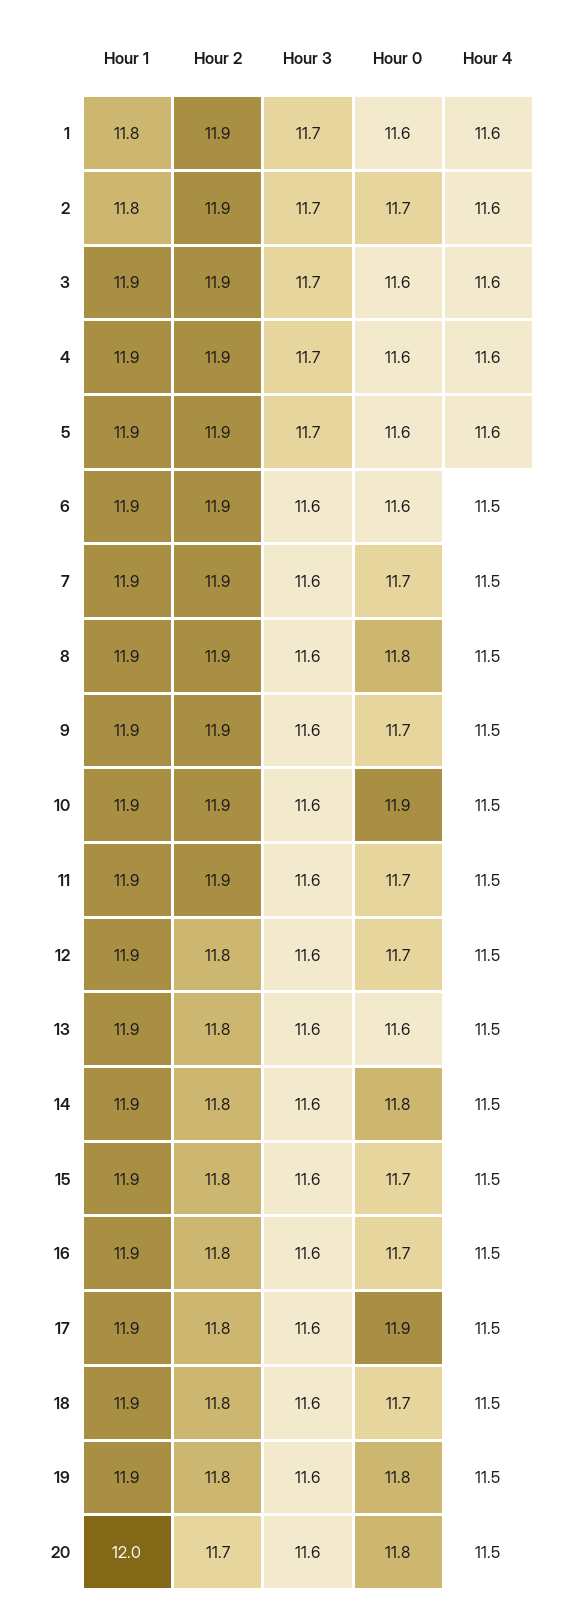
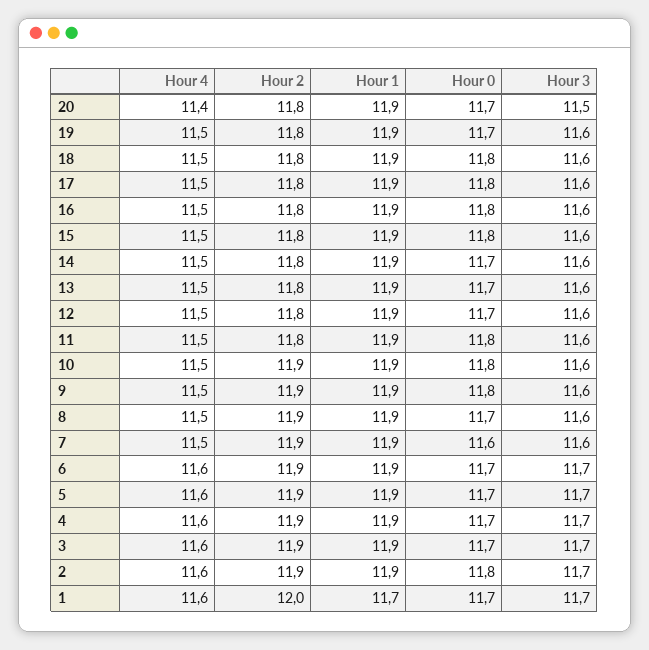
  {
    "Hour 1": {
-     "1": 11.8,
+     "1": 11.7,
-     "2": 11.8,
+     "2": 11.9,
      "3": 11.9,
      "4": 11.9,
      "5": 11.9,
      "6": 11.9,
      "7": 11.9,
      "8": 11.9,
      "9": 11.9,
      "10": 11.9,
      "11": 11.9,
      "12": 11.9,
      "13": 11.9,
      "14": 11.9,
      "15": 11.9,
      "16": 11.9,
      "17": 11.9,
      "18": 11.9,
      "19": 11.9,
-     "20": 12
+     "20": 11.9
    },
    "Hour 2": {
-     "1": 11.9,
+     "1": 12,
      "2": 11.9,
      "3": 11.9,
      "4": 11.9,
      "5": 11.9,
      "6": 11.9,
      "7": 11.9,
      "8": 11.9,
      "9": 11.9,
      "10": 11.9,
-     "11": 11.9,
+     "11": 11.8,
      "12": 11.8,
      "13": 11.8,
      "14": 11.8,
      "15": 11.8,
      "16": 11.8,
      "17": 11.8,
      "18": 11.8,
      "19": 11.8,
-     "20": 11.7
+     "20": 11.8
    },
    "Hour 3": {
      "1": 11.7,
      "2": 11.7,
      "3": 11.7,
      "4": 11.7,
      "5": 11.7,
-     "6": 11.6,
+     "6": 11.7,
      "7": 11.6,
      "8": 11.6,
      "9": 11.6,
      "10": 11.6,
      "11": 11.6,
      "12": 11.6,
      "13": 11.6,
      "14": 11.6,
      "15": 11.6,
      "16": 11.6,
      "17": 11.6,
      "18": 11.6,
      "19": 11.6,
-     "20": 11.6
+     "20": 11.5
    },
    "Hour 0": {
-     "1": 11.6,
+     "1": 11.7,
-     "2": 11.7,
+     "2": 11.8,
-     "3": 11.6,
+     "3": 11.7,
-     "4": 11.6,
+     "4": 11.7,
-     "5": 11.6,
+     "5": 11.7,
-     "6": 11.6,
+     "6": 11.7,
-     "7": 11.7,
+     "7": 11.6,
-     "8": 11.8,
+     "8": 11.7,
-     "9": 11.7,
+     "9": 11.8,
-     "10": 11.9,
+     "10": 11.8,
-     "11": 11.7,
+     "11": 11.8,
      "12": 11.7,
-     "13": 11.6,
+     "13": 11.7,
-     "14": 11.8,
+     "14": 11.7,
-     "15": 11.7,
+     "15": 11.8,
-     "16": 11.7,
+     "16": 11.8,
-     "17": 11.9,
+     "17": 11.8,
-     "18": 11.7,
+     "18": 11.8,
-     "19": 11.8,
+     "19": 11.7,
-     "20": 11.8
+     "20": 11.7
    },
    "Hour 4": {
      "1": 11.6,
      "2": 11.6,
      "3": 11.6,
      "4": 11.6,
      "5": 11.6,
-     "6": 11.5,
+     "6": 11.6,
      "7": 11.5,
      "8": 11.5,
      "9": 11.5,
      "10": 11.5,
      "11": 11.5,
      "12": 11.5,
      "13": 11.5,
      "14": 11.5,
      "15": 11.5,
      "16": 11.5,
      "17": 11.5,
      "18": 11.5,
      "19": 11.5,
-     "20": 11.5
+     "20": 11.4
    }
  }

